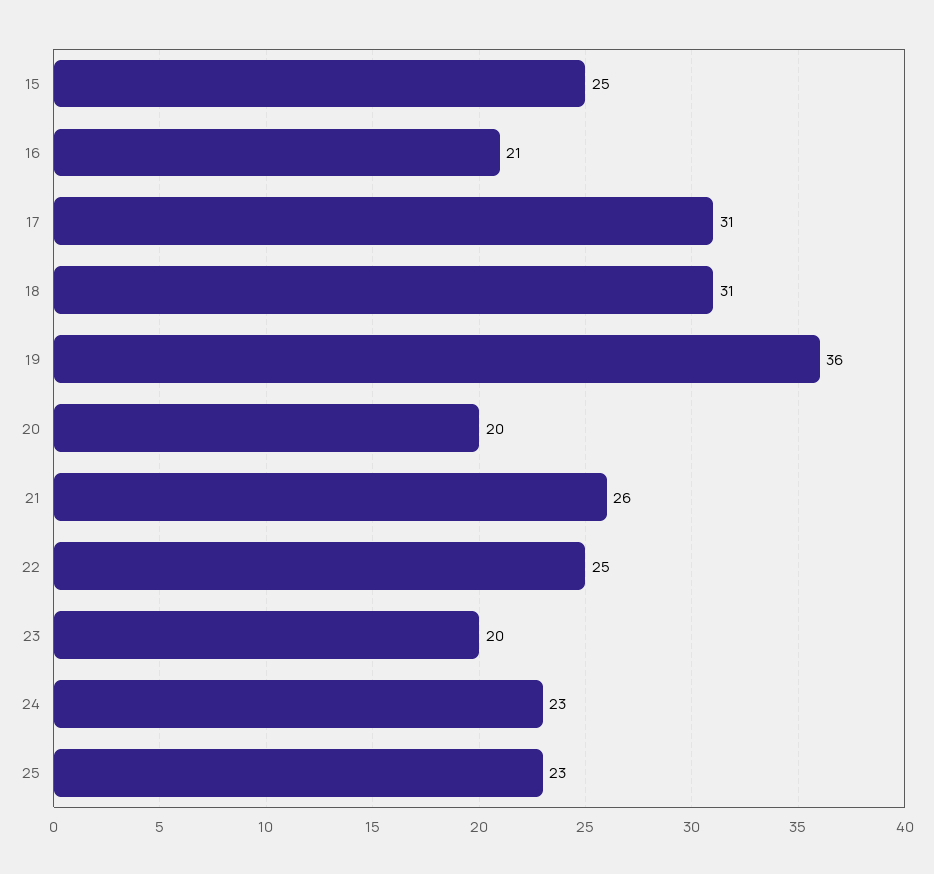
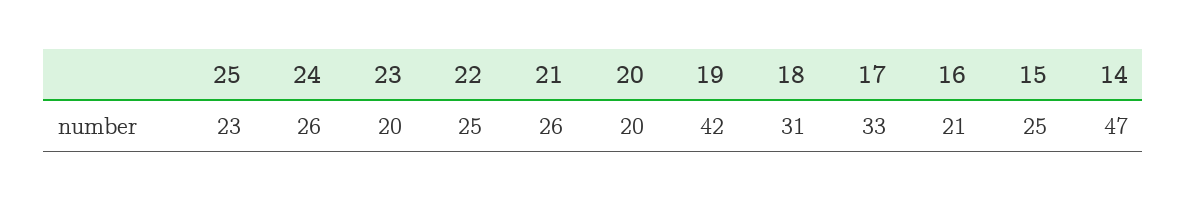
  {
    "15": 25,
    "16": 21,
-   "17": 31,
+   "17": 33,
    "18": 31,
-   "19": 36,
+   "19": 42,
    "20": 20,
    "21": 26,
    "22": 25,
    "23": 20,
-   "24": 23,
+   "24": 26,
-   "25": 23
+   "25": 23,
+   "14": 47
  }

